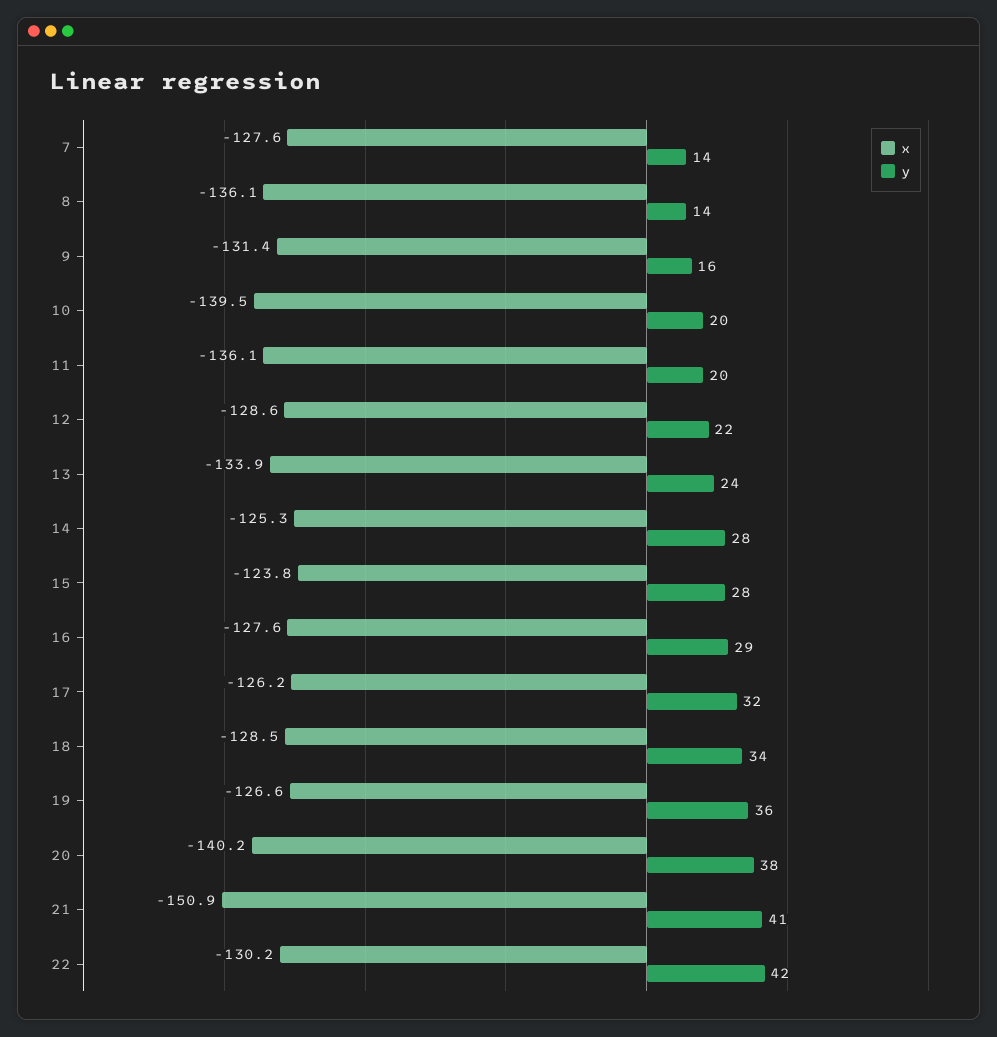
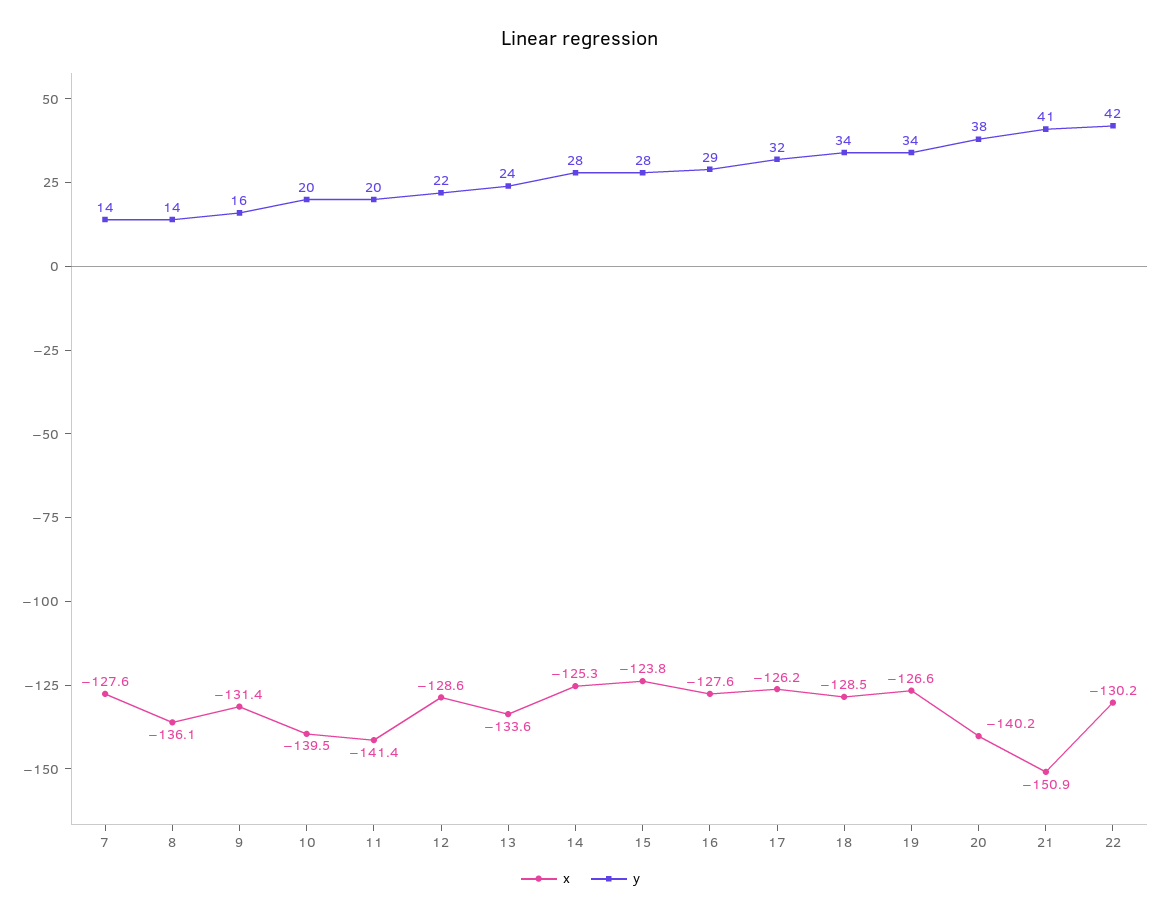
  {
    "x": {
      "7": -127.6,
      "8": -136.1,
      "9": -131.4,
      "10": -139.5,
-     "11": -136.1,
+     "11": -141.4,
      "12": -128.6,
-     "13": -133.9,
+     "13": -133.6,
      "14": -125.3,
      "15": -123.8,
      "16": -127.6,
      "17": -126.2,
      "18": -128.5,
      "19": -126.6,
      "20": -140.2,
      "21": -150.9,
      "22": -130.2
    },
    "y": {
      "7": 14,
      "8": 14,
      "9": 16,
      "10": 20,
      "11": 20,
      "12": 22,
      "13": 24,
      "14": 28,
      "15": 28,
      "16": 29,
      "17": 32,
      "18": 34,
-     "19": 36,
+     "19": 34,
      "20": 38,
      "21": 41,
      "22": 42
    }
  }

